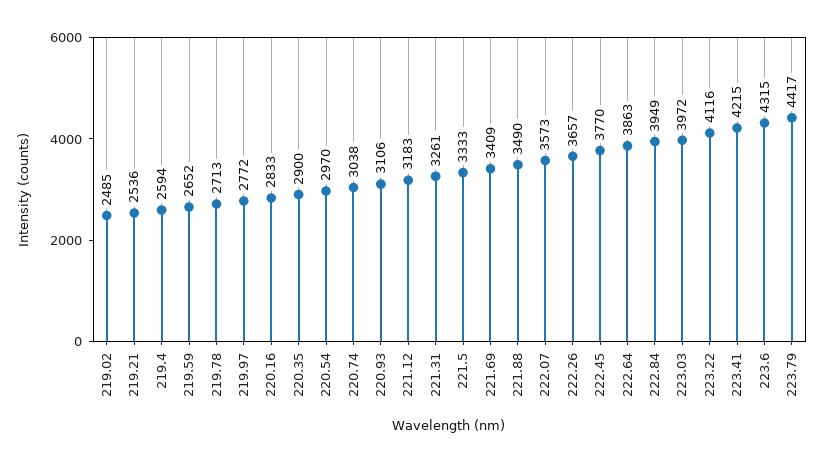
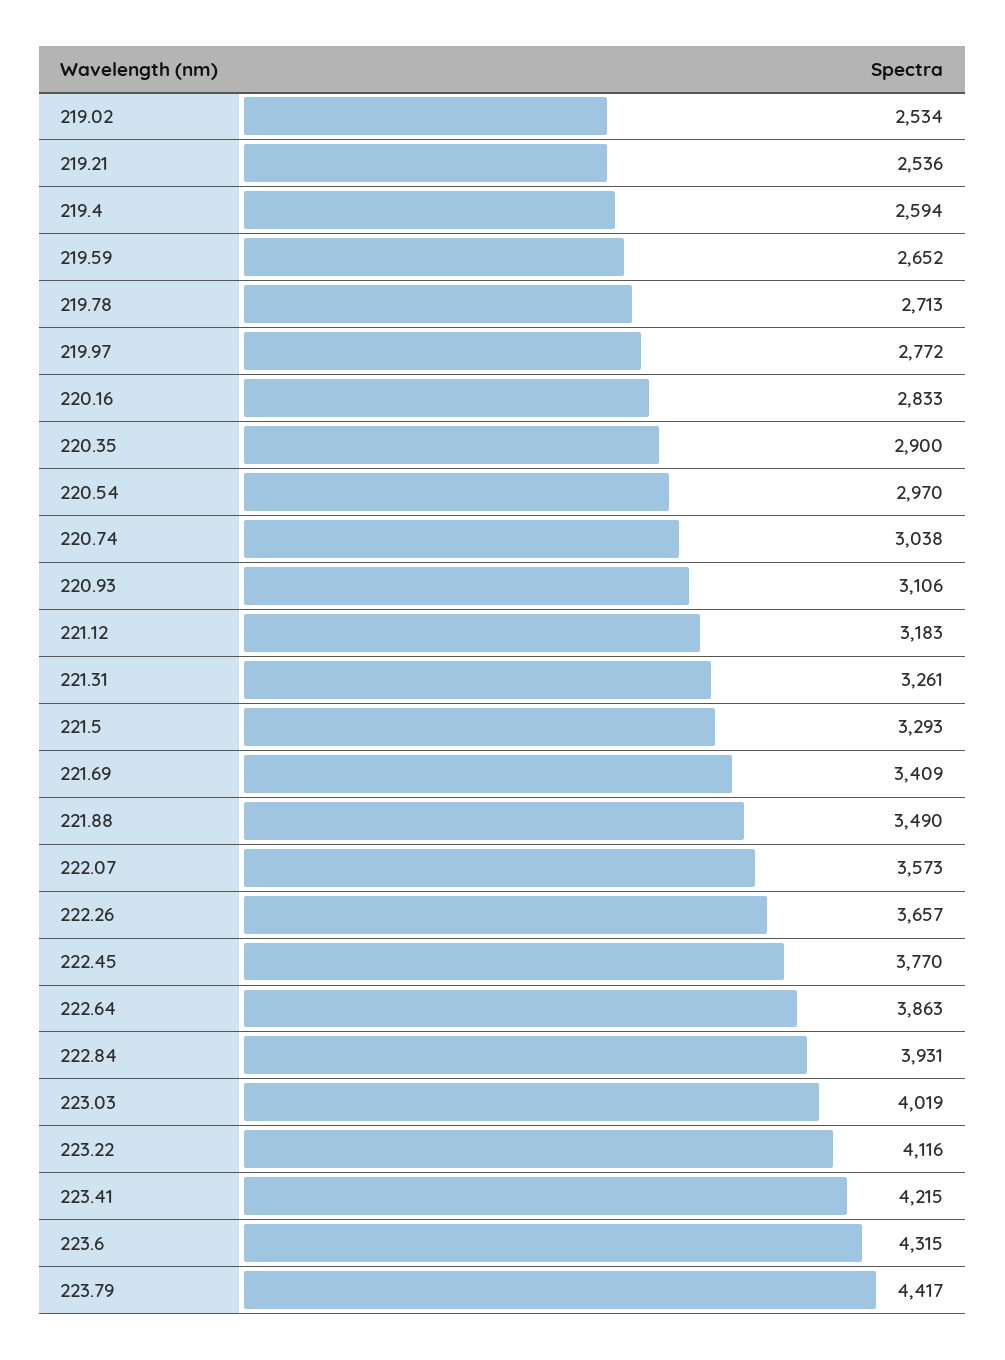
  {
-   "219.02": 2485,
+   "219.02": 2534,
    "219.21": 2536,
    "219.4": 2594,
    "219.59": 2652,
    "219.78": 2713,
    "219.97": 2772,
    "220.16": 2833,
    "220.35": 2900,
    "220.54": 2970,
    "220.74": 3038,
    "220.93": 3106,
    "221.12": 3183,
    "221.31": 3261,
-   "221.5": 3333,
+   "221.5": 3293,
    "221.69": 3409,
    "221.88": 3490,
    "222.07": 3573,
    "222.26": 3657,
    "222.45": 3770,
    "222.64": 3863,
-   "222.84": 3949,
+   "222.84": 3931,
-   "223.03": 3972,
+   "223.03": 4019,
    "223.22": 4116,
    "223.41": 4215,
    "223.6": 4315,
    "223.79": 4417
  }

